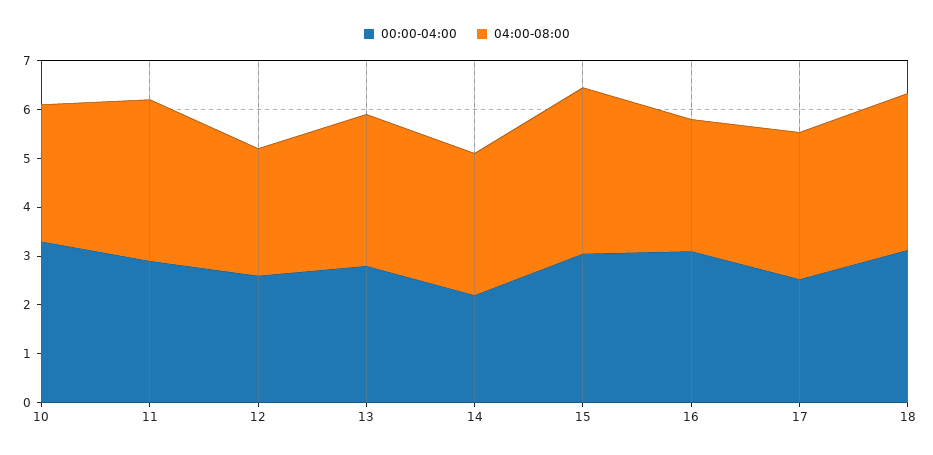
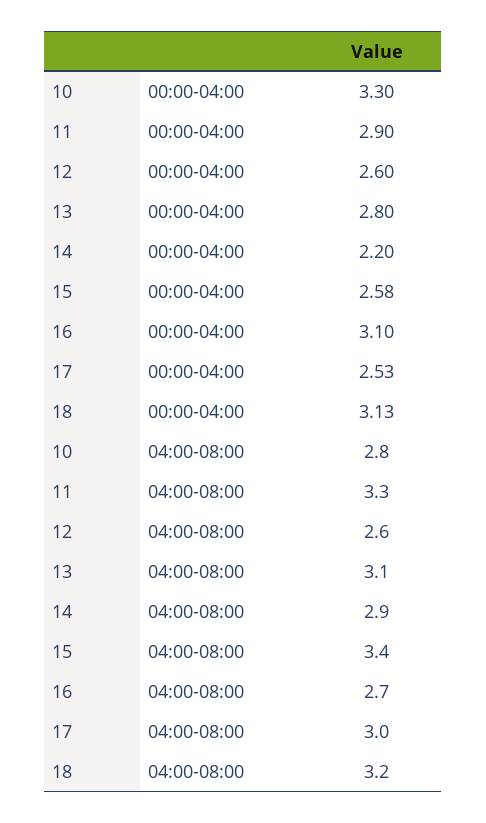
  {
    "00:00-04:00": {
      "10": 3.3,
      "11": 2.9,
      "12": 2.6,
      "13": 2.8,
      "14": 2.2,
-     "15": 3,
+     "15": 2.58,
      "16": 3.1,
      "17": 2.53,
      "18": 3.13
    },
    "04:00-08:00": {
      "10": 2.8,
      "11": 3.3,
      "12": 2.6,
      "13": 3.1,
      "14": 2.9,
      "15": 3.4,
      "16": 2.7,
      "17": 3,
      "18": 3.2
    }
  }

